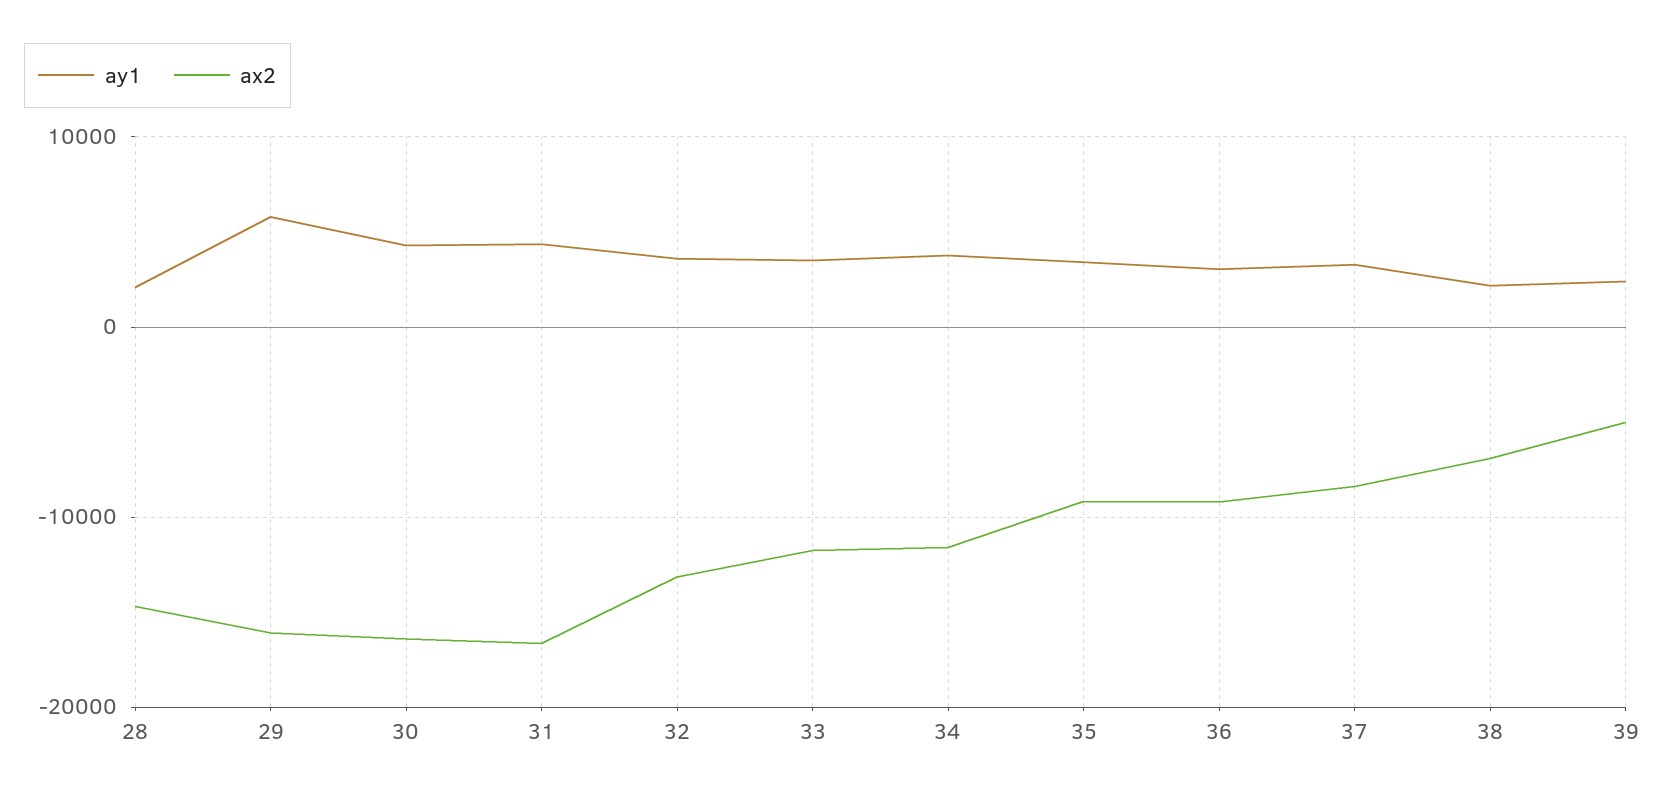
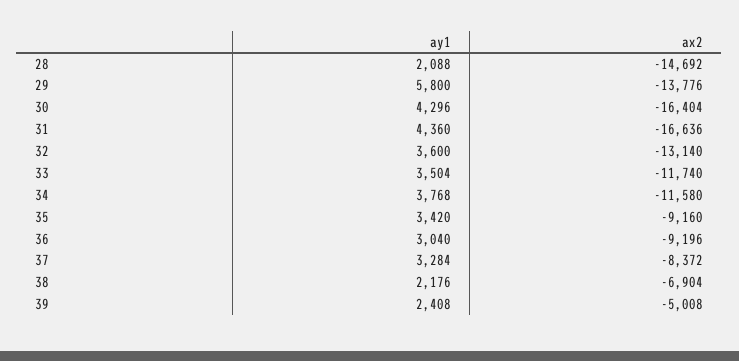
  {
    "ay1": {
      "28": 2088,
      "29": 5800,
      "30": 4296,
      "31": 4360,
      "32": 3600,
      "33": 3504,
      "34": 3768,
      "35": 3420,
      "36": 3040,
      "37": 3284,
      "38": 2176,
      "39": 2408
    },
    "ax2": {
      "28": -14692,
-     "29": -16000,
+     "29": -13776,
      "30": -16404,
      "31": -16636,
      "32": -13140,
      "33": -11740,
      "34": -11580,
      "35": -9160,
      "36": -9196,
      "37": -8372,
      "38": -6904,
      "39": -5008
    }
  }

